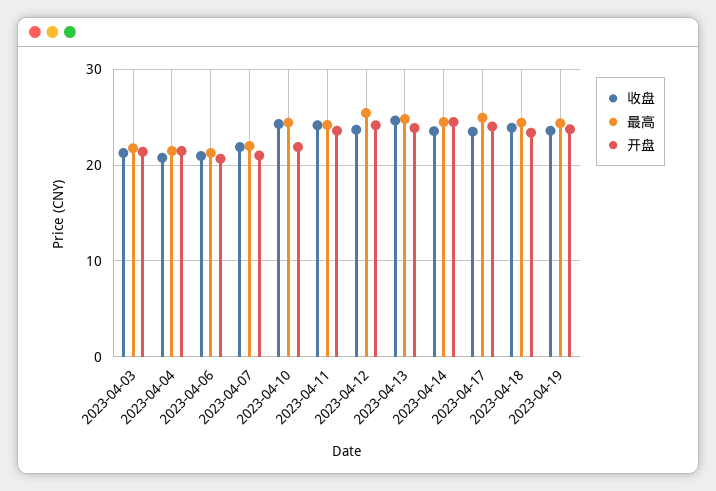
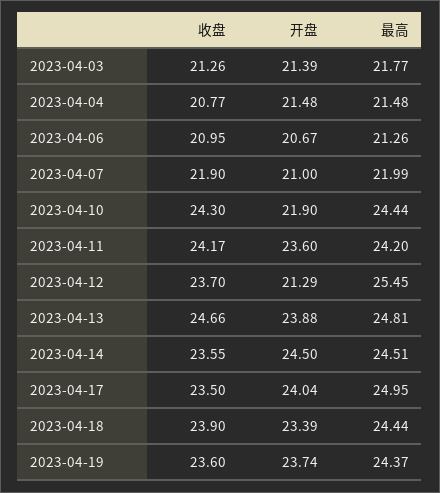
  {
    "收盘": {
      "2023-04-03": 21.26,
      "2023-04-04": 20.77,
      "2023-04-06": 20.95,
      "2023-04-07": 21.9,
      "2023-04-10": 24.3,
      "2023-04-11": 24.17,
      "2023-04-12": 23.7,
      "2023-04-13": 24.66,
      "2023-04-14": 23.55,
      "2023-04-17": 23.5,
      "2023-04-18": 23.9,
      "2023-04-19": 23.6
    },
    "最高": {
      "2023-04-03": 21.77,
      "2023-04-04": 21.48,
      "2023-04-06": 21.26,
      "2023-04-07": 21.99,
      "2023-04-10": 24.44,
      "2023-04-11": 24.2,
      "2023-04-12": 25.45,
      "2023-04-13": 24.81,
      "2023-04-14": 24.51,
      "2023-04-17": 24.95,
      "2023-04-18": 24.44,
      "2023-04-19": 24.37
    },
    "开盘": {
      "2023-04-03": 21.39,
      "2023-04-04": 21.48,
      "2023-04-06": 20.67,
      "2023-04-07": 21,
      "2023-04-10": 21.9,
      "2023-04-11": 23.6,
-     "2023-04-12": 24,
+     "2023-04-12": 21.29,
      "2023-04-13": 23.88,
      "2023-04-14": 24.5,
      "2023-04-17": 24.04,
      "2023-04-18": 23.39,
      "2023-04-19": 23.74
    }
  }

